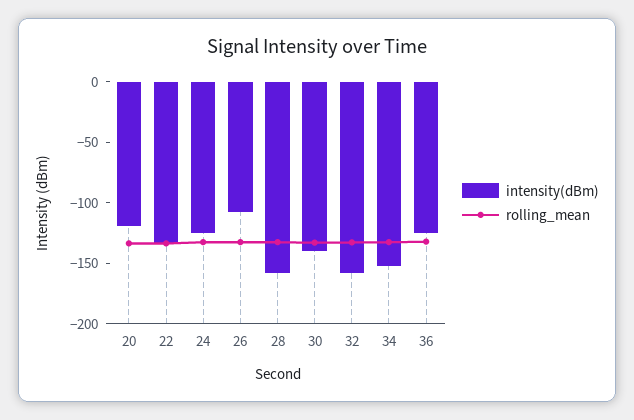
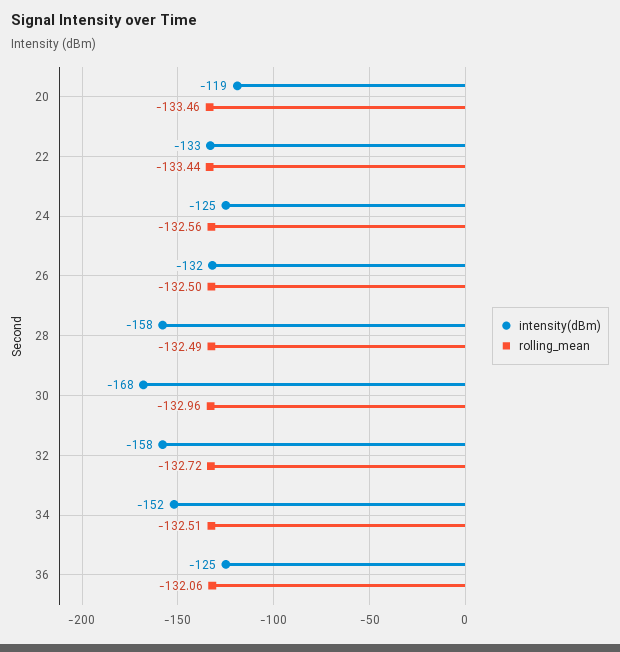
  {
    "intensity(dBm)": {
      "20": -119,
      "22": -133,
      "24": -125,
-     "26": -110,
+     "26": -132,
      "28": -158,
-     "30": -140,
+     "30": -168,
      "32": -158,
      "34": -152,
      "36": -125
    },
    "rolling_mean": {
      "20": -133.46,
      "22": -133.44,
      "24": -132.56,
      "26": -132.5,
      "28": -132.49,
      "30": -132.96,
      "32": -132.72,
      "34": -132.51,
      "36": -132.06
    }
  }

